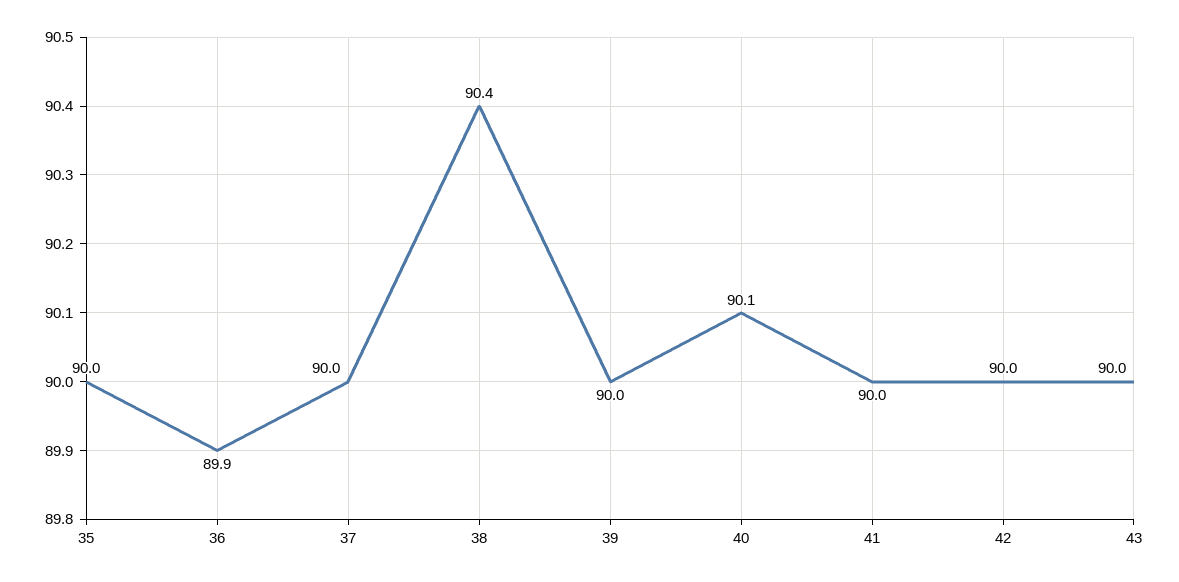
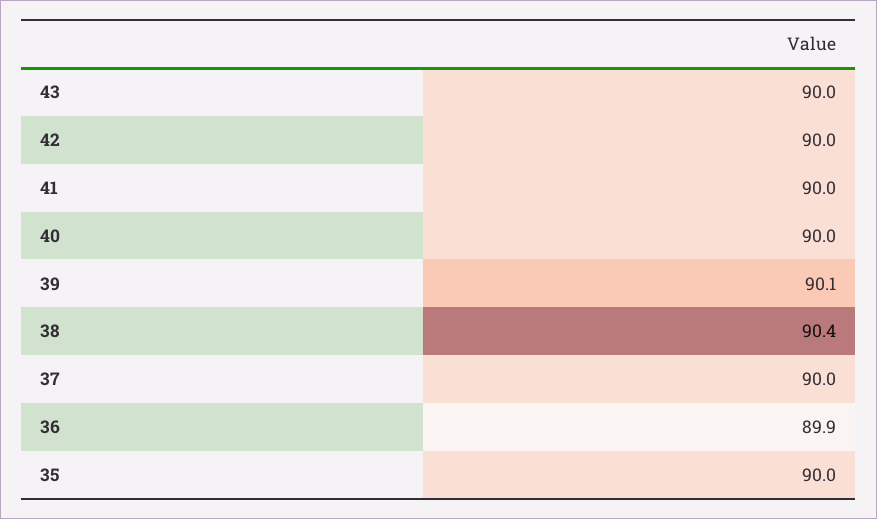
  {
    "35": 90,
    "36": 89.9,
    "37": 90,
    "38": 90.4,
-   "39": 90,
+   "39": 90.1,
-   "40": 90.1,
+   "40": 90,
    "41": 90,
    "42": 90,
    "43": 90
  }

